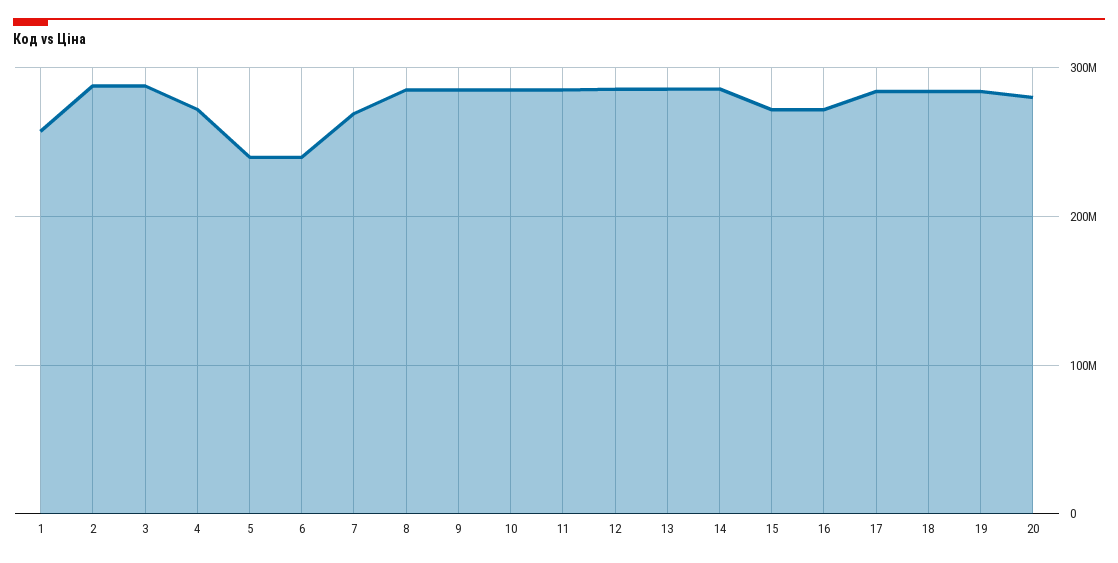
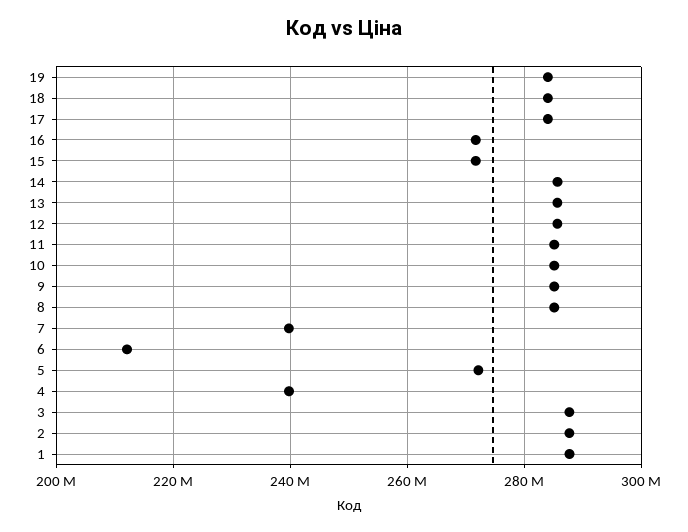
  {
-   "1": 260000000,
+   "1": 288000000,
    "2": 288000000,
    "3": 288000000,
-   "4": 270000000,
+   "4": 240000000,
-   "5": 240000000,
+   "5": 272000000,
-   "6": 240000000,
+   "6": 212000000,
-   "7": 270000000,
+   "7": 240000000,
    "8": 286000000,
    "9": 286000000,
    "10": 286000000,
    "11": 286000000,
    "12": 286000000,
    "13": 286000000,
    "14": 286000000,
    "15": 272000000,
    "16": 272000000,
    "17": 284000000,
    "18": 284000000,
-   "19": 284000000,
+   "19": 284000000
-   "20": 280000000
  }

